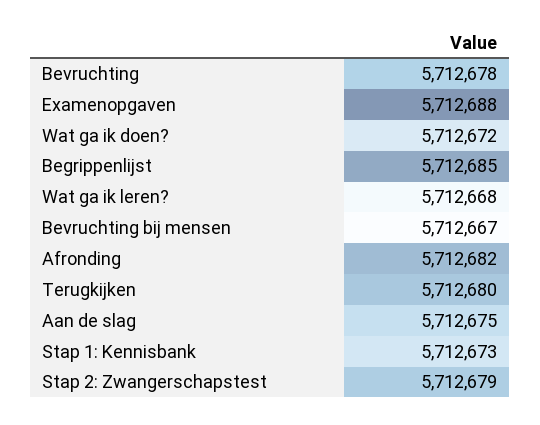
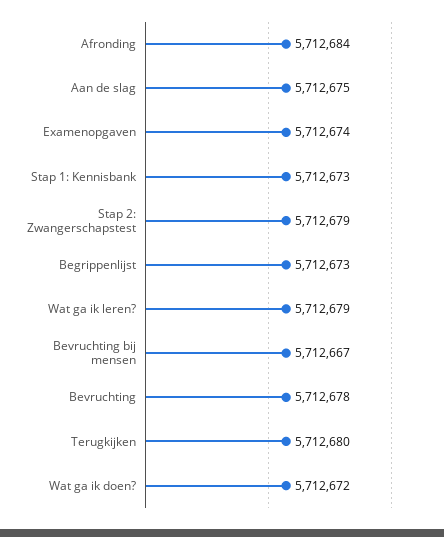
  {
    "Bevruchting": 5712678,
-   "Examenopgaven": 5712688,
+   "Examenopgaven": 5712674,
    "Wat ga ik doen?": 5712672,
-   "Begrippenlijst": 5712685,
+   "Begrippenlijst": 5712673,
-   "Wat ga ik leren?": 5712668,
+   "Wat ga ik leren?": 5712679,
    "Bevruchting bij mensen": 5712667,
-   "Afronding": 5712682,
+   "Afronding": 5712684,
    "Terugkijken": 5712680,
    "Aan de slag": 5712675,
    "Stap 1: Kennisbank": 5712673,
    "Stap 2: Zwangerschapstest": 5712679
  }

